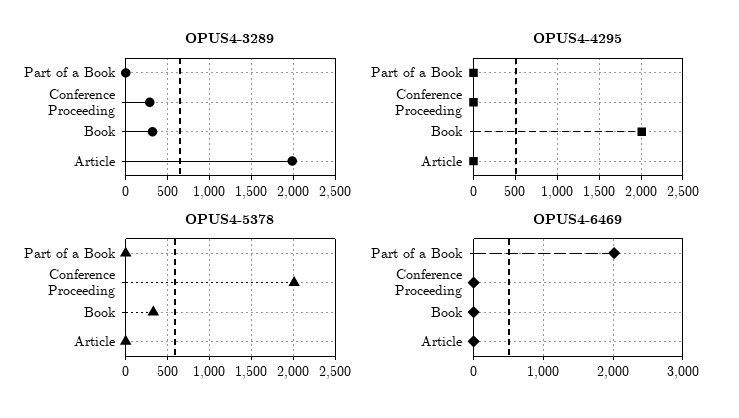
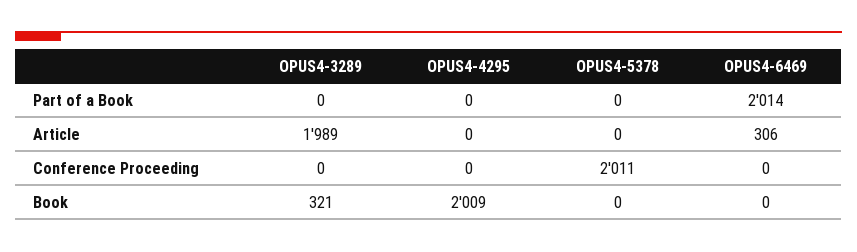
  {
    "OPUS4-3289": {
      "Part of a Book": 0,
-     "Conference Proceeding": 300,
+     "Conference Proceeding": 0,
      "Book": 321,
      "Article": 1989
    },
    "OPUS4-4295": {
      "Part of a Book": 0,
      "Conference Proceeding": 0,
      "Book": 2009,
      "Article": 0
    },
    "OPUS4-5378": {
      "Part of a Book": 0,
      "Conference Proceeding": 2011,
-     "Book": 300,
+     "Book": 0,
      "Article": 0
    },
    "OPUS4-6469": {
      "Part of a Book": 2014,
      "Conference Proceeding": 0,
      "Book": 0,
-     "Article": 0
+     "Article": 306
    }
  }

